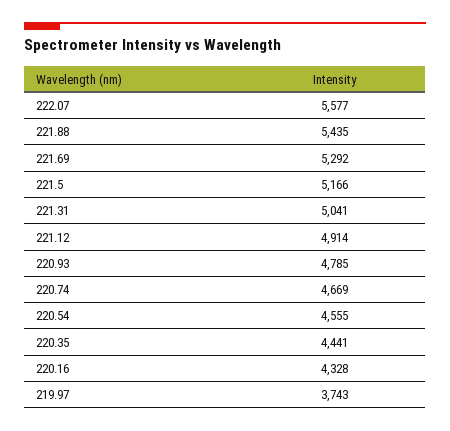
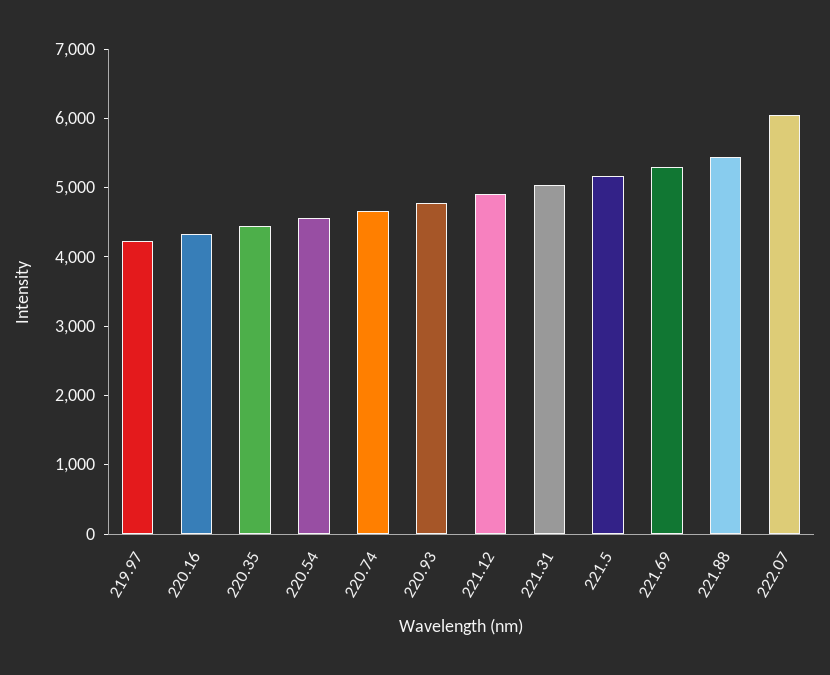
  {
-   "222.07": 5577,
+   "222.07": 6000,
    "221.88": 5435,
    "221.69": 5292,
    "221.5": 5166,
    "221.31": 5041,
    "221.12": 4914,
    "220.93": 4785,
    "220.74": 4669,
    "220.54": 4555,
    "220.35": 4441,
    "220.16": 4328,
-   "219.97": 3743
+   "219.97": 4200
  }

